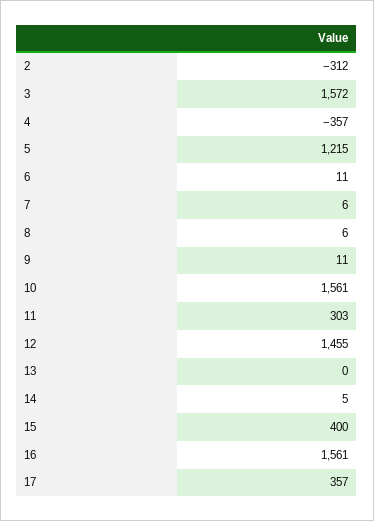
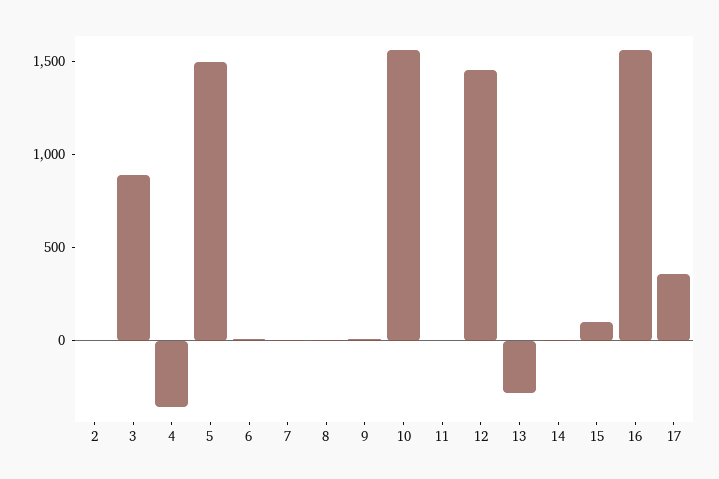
  {
-   "2": -312,
+   "2": 0,
-   "3": 1572,
+   "3": 900,
    "4": -357,
-   "5": 1215,
+   "5": 1500,
    "6": 11,
    "7": 6,
    "8": 6,
    "9": 11,
    "10": 1561,
-   "11": 303,
+   "11": 0,
    "12": 1455,
-   "13": 0,
+   "13": -300,
    "14": 5,
-   "15": 400,
+   "15": 100,
    "16": 1561,
    "17": 357
  }

